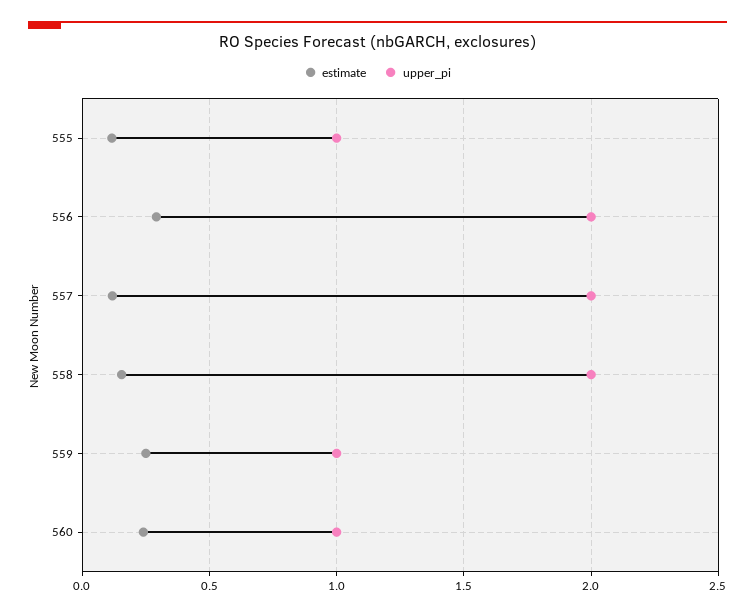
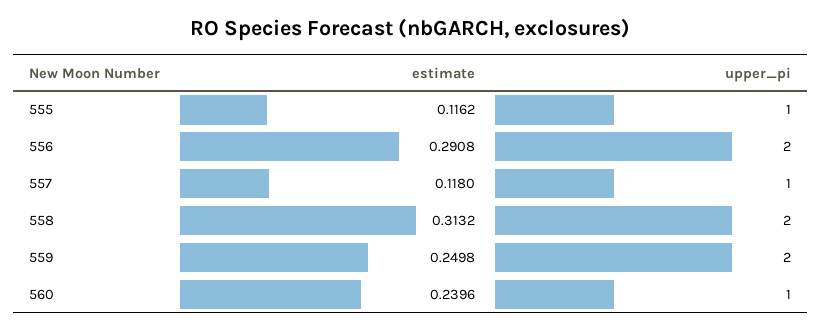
  {
    "estimate": {
      "555": 0.1162,
      "556": 0.2908,
      "557": 0.118,
-     "558": 0.15,
+     "558": 0.3132,
      "559": 0.2498,
      "560": 0.2396
    },
    "upper_pi": {
      "555": 1,
      "556": 2,
-     "557": 2,
+     "557": 1,
      "558": 2,
-     "559": 1,
+     "559": 2,
      "560": 1
    }
  }

